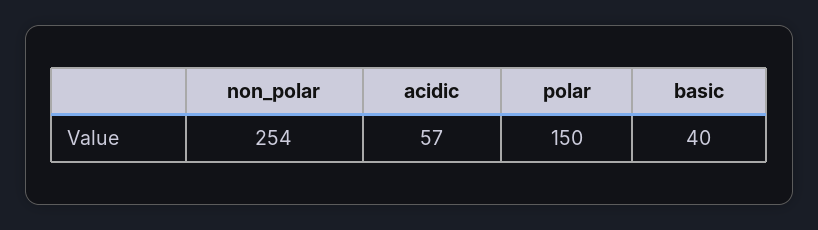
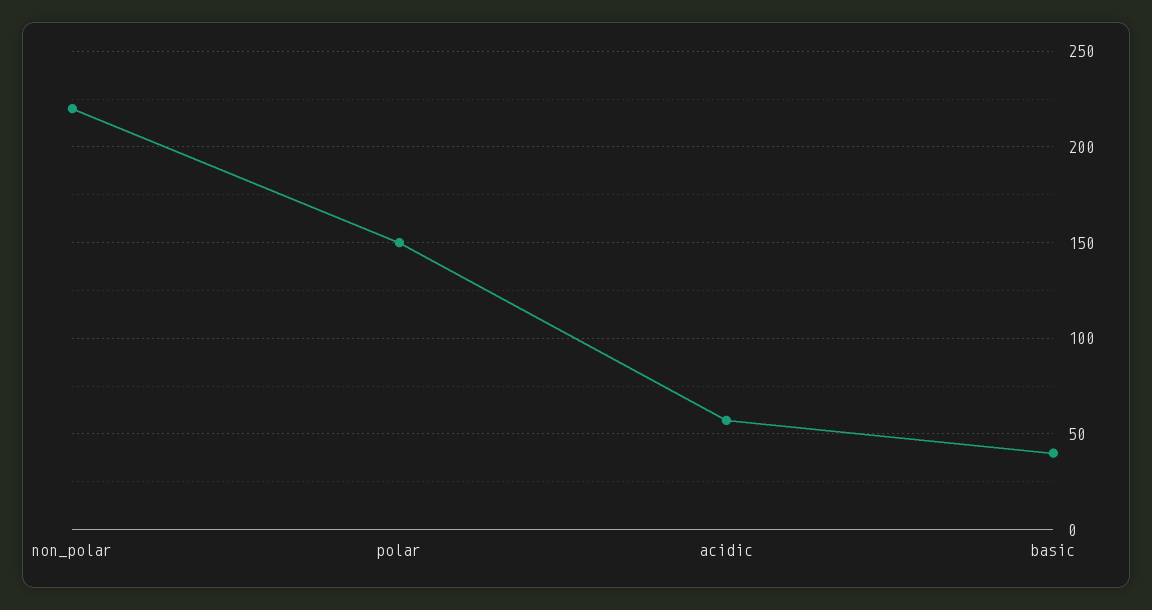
  {
-   "non_polar": 254,
+   "non_polar": 220,
    "acidic": 57,
    "polar": 150,
    "basic": 40
  }

